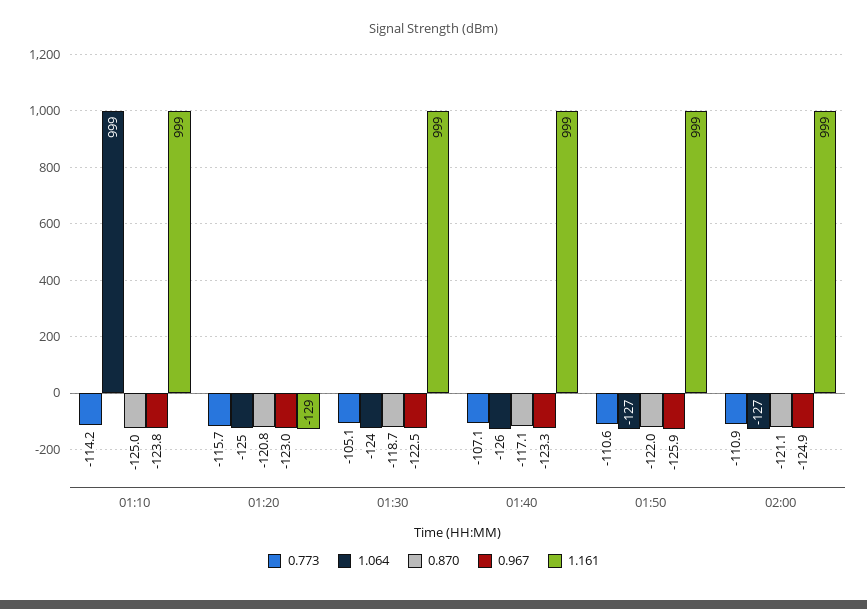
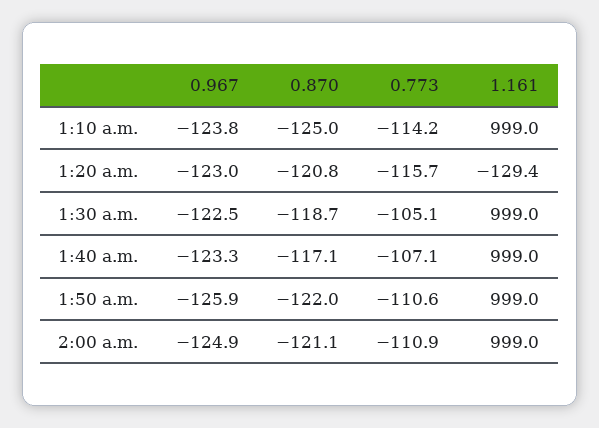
  {
    "0.773": {
      "01:10": -114.2,
      "01:20": -115.7,
      "01:30": -105.1,
      "01:40": -107.1,
      "01:50": -110.6,
      "02:00": -110.9
    },
-   "1.064": {
-     "01:10": 999,
-     "01:20": -125,
-     "01:30": -124,
-     "01:40": -126,
-     "01:50": -127,
-     "02:00": -127
-   },
    "0.870": {
      "01:10": -125,
      "01:20": -120.8,
      "01:30": -118.7,
      "01:40": -117.1,
      "01:50": -122,
      "02:00": -121.1
    },
    "0.967": {
      "01:10": -123.8,
      "01:20": -123,
      "01:30": -122.5,
      "01:40": -123.3,
      "01:50": -125.9,
      "02:00": -124.9
    },
    "1.161": {
      "01:10": 999,
      "01:20": -129.4,
      "01:30": 999,
      "01:40": 999,
      "01:50": 999,
      "02:00": 999
    }
  }

